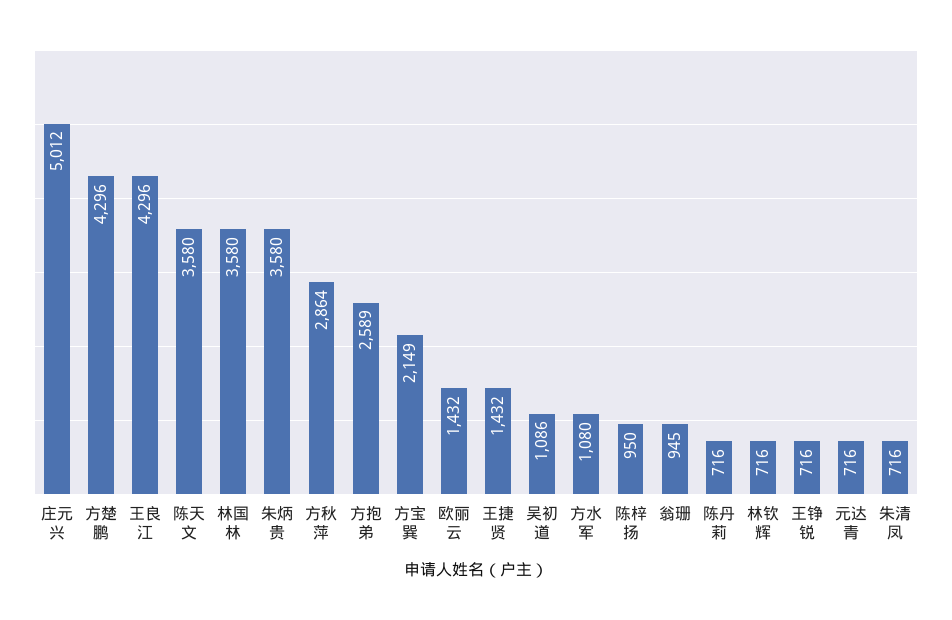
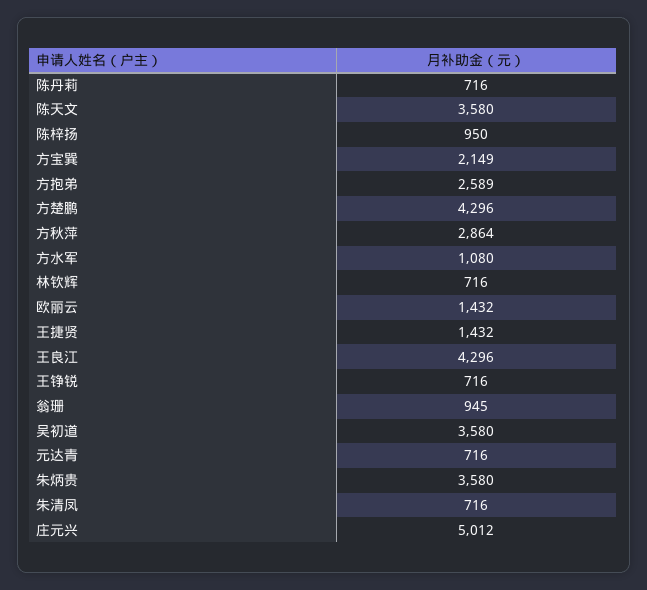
  {
    "庄元兴": 5012,
    "方楚鹏": 4296,
    "王良江": 4296,
    "陈天文": 3580,
-   "林国林": 3580,
    "朱炳贵": 3580,
    "方秋萍": 2864,
    "方抱弟": 2589,
    "方宝巽": 2149,
    "欧丽云": 1432,
    "王捷贤": 1432,
-   "吴初道": 1086,
+   "吴初道": 3580,
    "方水军": 1080,
    "陈梓扬": 950,
    "翁珊": 945,
    "陈丹莉": 716,
    "林钦辉": 716,
    "王铮锐": 716,
    "元达青": 716,
    "朱清凤": 716
  }

